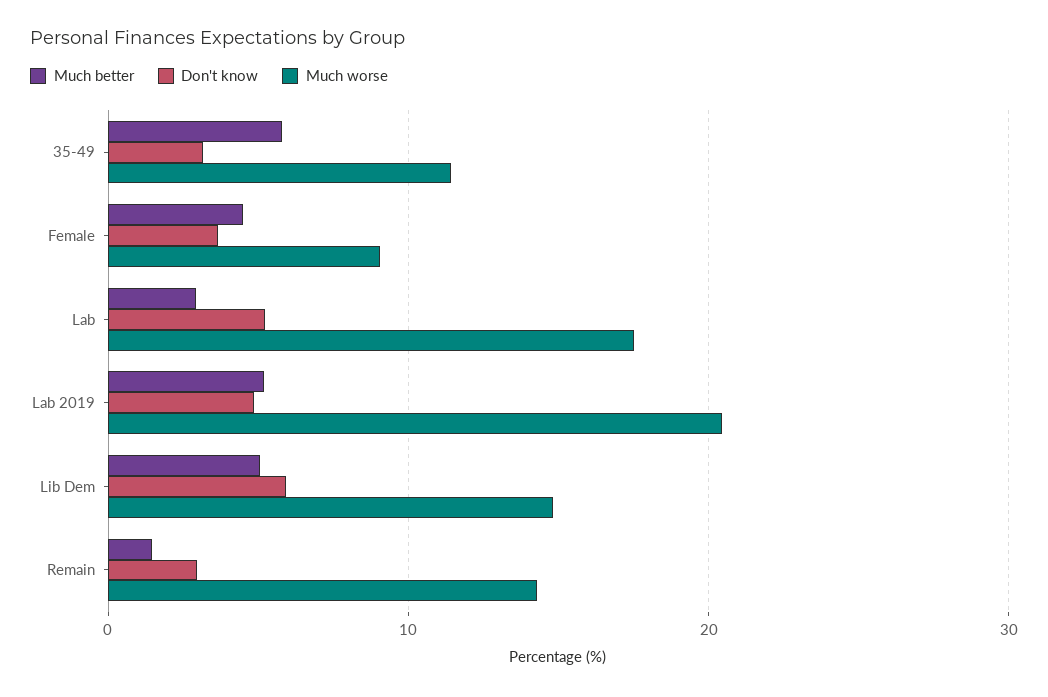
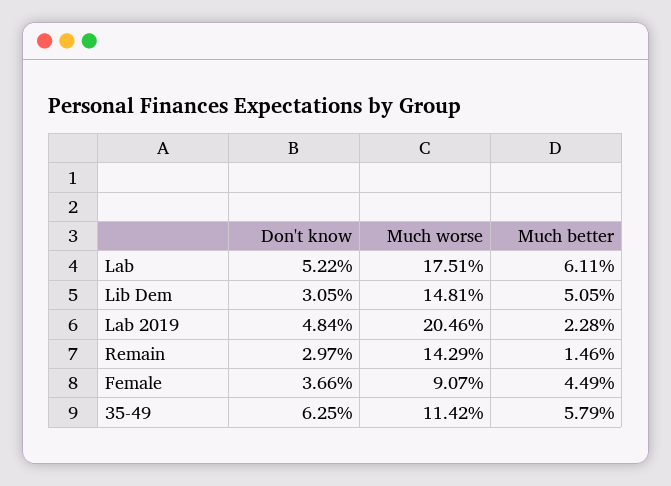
  {
    "Much better": {
      "35-49": 5.79,
      "Female": 4.49,
-     "Lab": 3,
+     "Lab": 6.11,
-     "Lab 2019": 5,
+     "Lab 2019": 2.28,
      "Lib Dem": 5.05,
      "Remain": 1.46
    },
    "Don't know": {
-     "35-49": 3,
+     "35-49": 6.25,
      "Female": 3.66,
      "Lab": 5.22,
      "Lab 2019": 4.84,
-     "Lib Dem": 6,
+     "Lib Dem": 3.05,
      "Remain": 2.97
    },
    "Much worse": {
      "35-49": 11.42,
      "Female": 9.07,
      "Lab": 17.51,
      "Lab 2019": 20.46,
      "Lib Dem": 14.81,
      "Remain": 14.29
    }
  }

